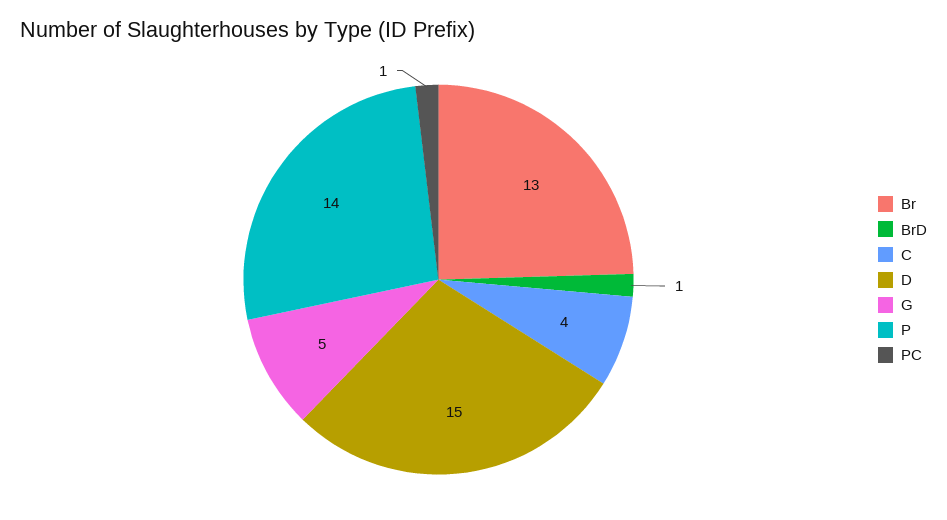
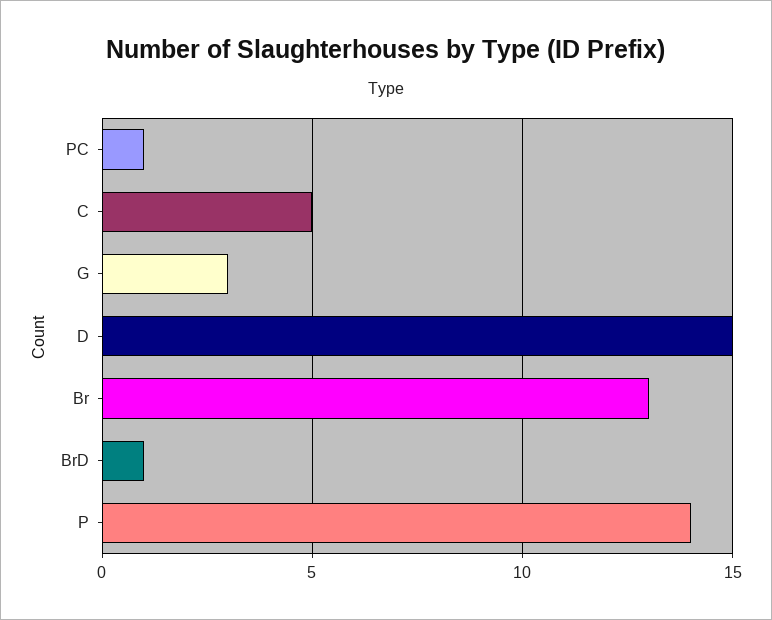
  {
    "Br": 13,
    "BrD": 1,
-   "C": 4,
+   "C": 5,
    "D": 15,
-   "G": 5,
+   "G": 3,
    "P": 14,
    "PC": 1
  }

